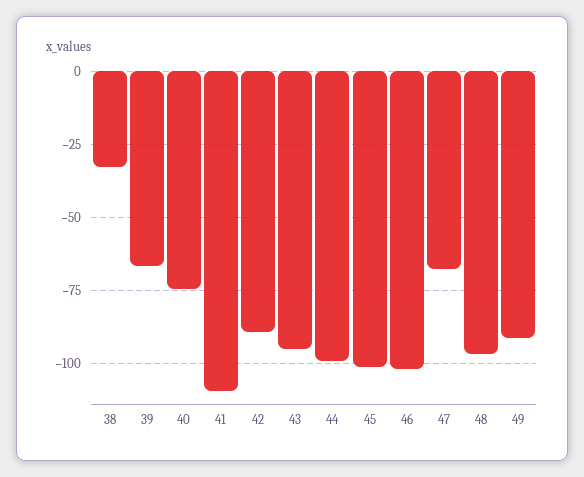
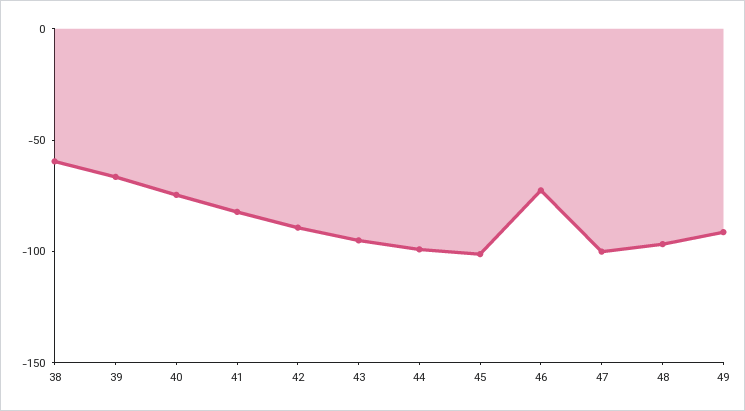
  {
-   "38": -32.5,
+   "38": -60,
    "39": -67.5,
    "40": -75,
-   "41": -110,
+   "41": -80,
    "42": -90,
    "43": -95,
    "44": -100,
    "45": -102.5,
-   "46": -102.5,
+   "46": -70,
-   "47": -67.5,
+   "47": -100,
    "48": -97.5,
    "49": -92.5
  }

